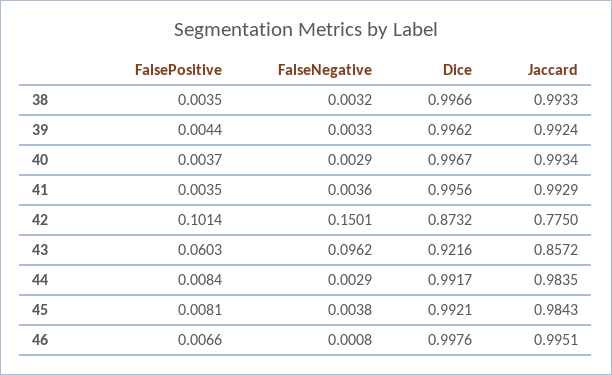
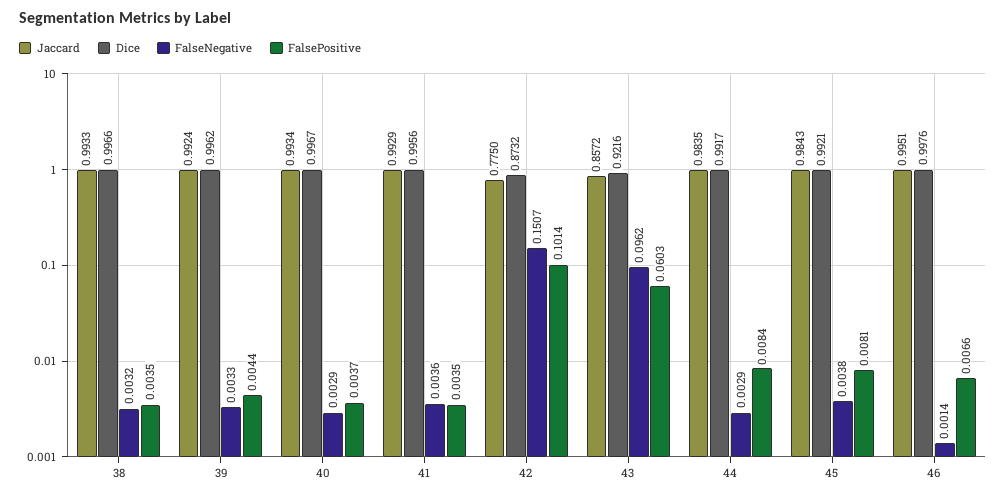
  {
    "FalsePositive": {
      "38": 0.0035,
      "39": 0.0044,
      "40": 0.0037,
      "41": 0.0035,
      "42": 0.1014,
      "43": 0.0603,
      "44": 0.0084,
      "45": 0.0081,
      "46": 0.0066
    },
    "FalseNegative": {
      "38": 0.0032,
      "39": 0.0033,
      "40": 0.0029,
      "41": 0.0036,
-     "42": 0.1501,
+     "42": 0.1507,
      "43": 0.0962,
      "44": 0.0029,
      "45": 0.0038,
-     "46": 0.0008
+     "46": 0.0014
    },
    "Dice": {
      "38": 0.9966,
      "39": 0.9962,
      "40": 0.9967,
      "41": 0.9956,
      "42": 0.8732,
      "43": 0.9216,
      "44": 0.9917,
      "45": 0.9921,
      "46": 0.9976
    },
    "Jaccard": {
      "38": 0.9933,
      "39": 0.9924,
      "40": 0.9934,
      "41": 0.9929,
      "42": 0.775,
      "43": 0.8572,
      "44": 0.9835,
      "45": 0.9843,
      "46": 0.9951
    }
  }

